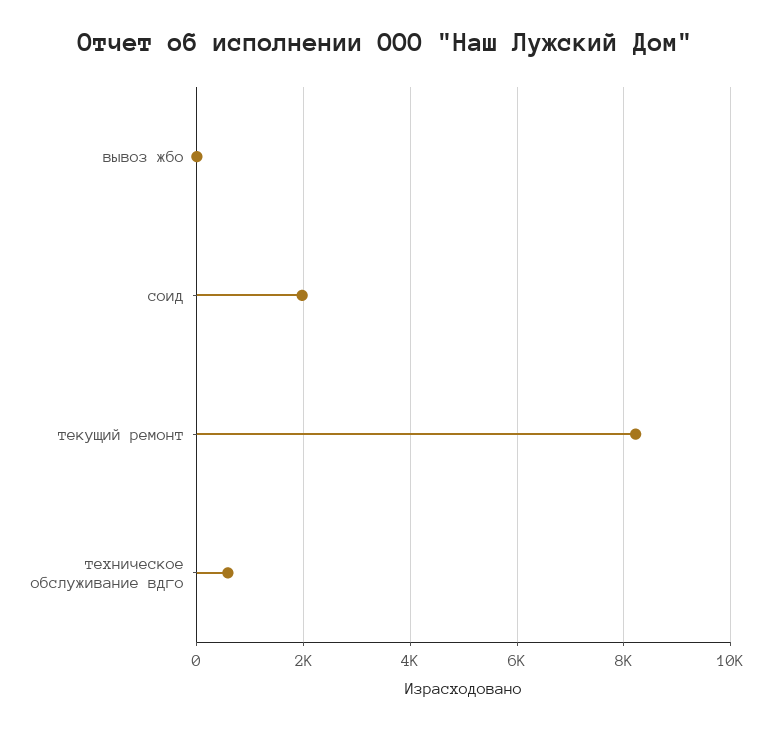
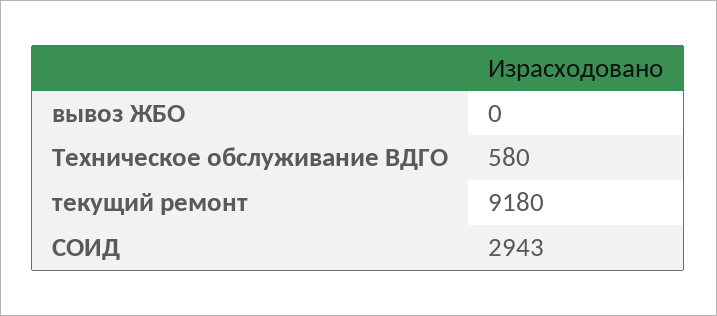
  {
    "вывоз жбо": 0,
-   "соид": 2000,
+   "соид": 2943,
-   "текущий ремонт": 8200,
+   "текущий ремонт": 9180,
    "техническое обслуживание вдго": 580
  }

